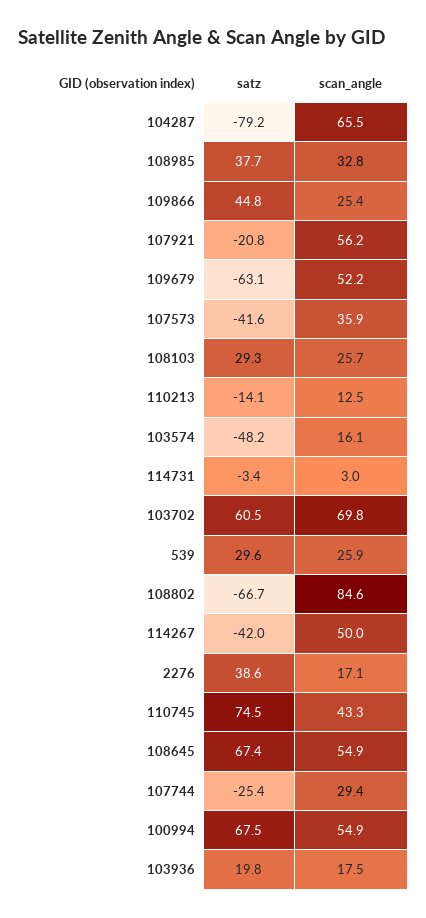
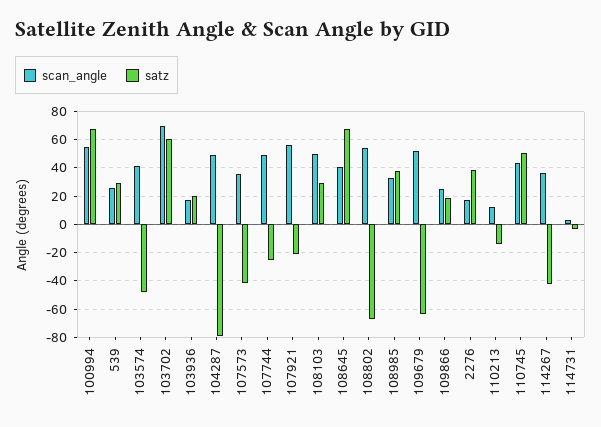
  {
    "satz": {
      "104287": -79.2,
      "108985": 37.7,
-     "109866": 44.8,
+     "109866": 20,
      "107921": -20.8,
      "109679": -63.1,
      "107573": -41.6,
      "108103": 29.3,
      "110213": -14.1,
      "103574": -48.2,
      "114731": -3.4,
      "103702": 60.5,
      "539": 29.6,
      "108802": -66.7,
      "114267": -42,
      "2276": 38.6,
-     "110745": 74.5,
+     "110745": 50,
      "108645": 67.4,
      "107744": -25.4,
      "100994": 67.5,
      "103936": 19.8
    },
    "scan_angle": {
-     "104287": 65.5,
+     "104287": 50,
      "108985": 32.8,
      "109866": 25.4,
      "107921": 56.2,
      "109679": 52.2,
      "107573": 35.9,
-     "108103": 25.7,
+     "108103": 50,
      "110213": 12.5,
-     "103574": 16.1,
+     "103574": 40,
      "114731": 3,
      "103702": 69.8,
      "539": 25.9,
-     "108802": 84.6,
+     "108802": 55,
-     "114267": 50,
+     "114267": 35,
      "2276": 17.1,
      "110745": 43.3,
-     "108645": 54.9,
+     "108645": 40,
-     "107744": 29.4,
+     "107744": 50,
      "100994": 54.9,
      "103936": 17.5
    }
  }

